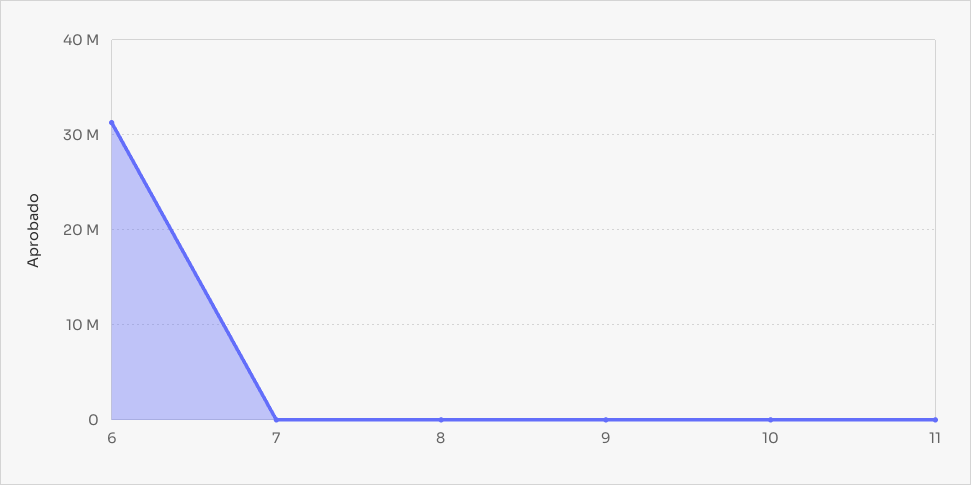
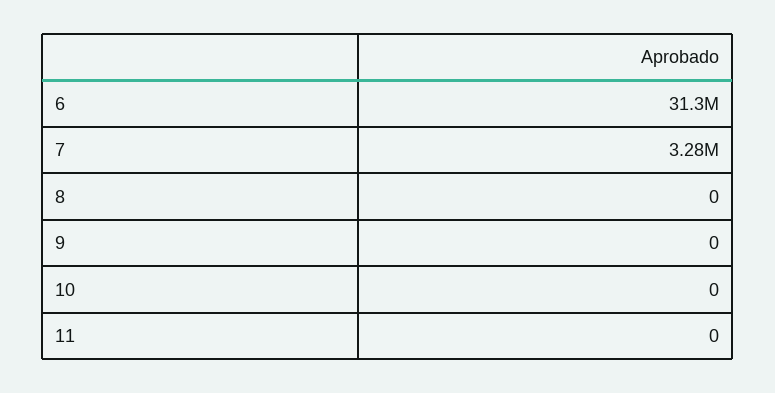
  {
    "6": 31300000,
-   "7": 0,
+   "7": 3280000,
    "8": 0,
    "9": 0,
    "10": 0,
    "11": 0
  }

